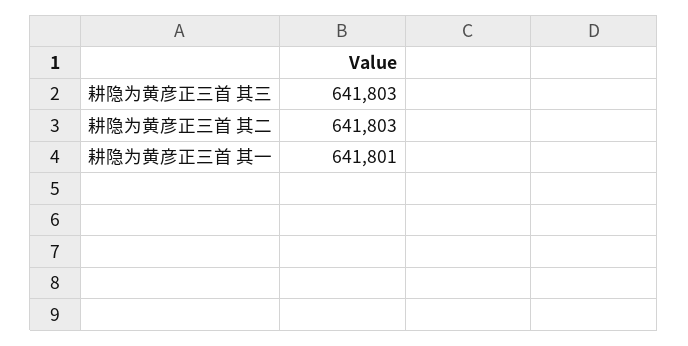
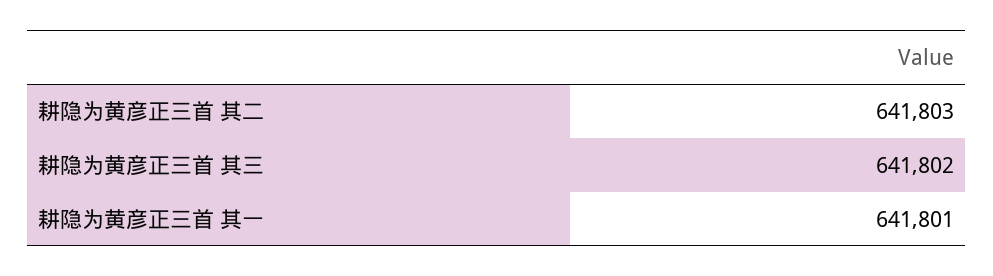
  {
-   "耕隐为黄彦正三首 其三": 641803,
+   "耕隐为黄彦正三首 其三": 641802,
    "耕隐为黄彦正三首 其二": 641803,
    "耕隐为黄彦正三首 其一": 641801
  }

